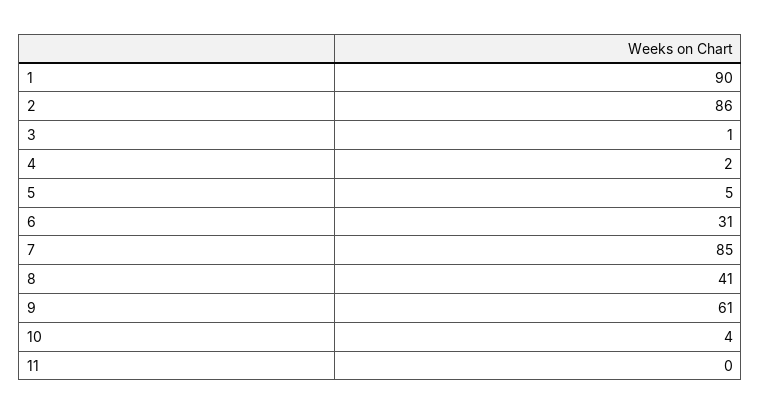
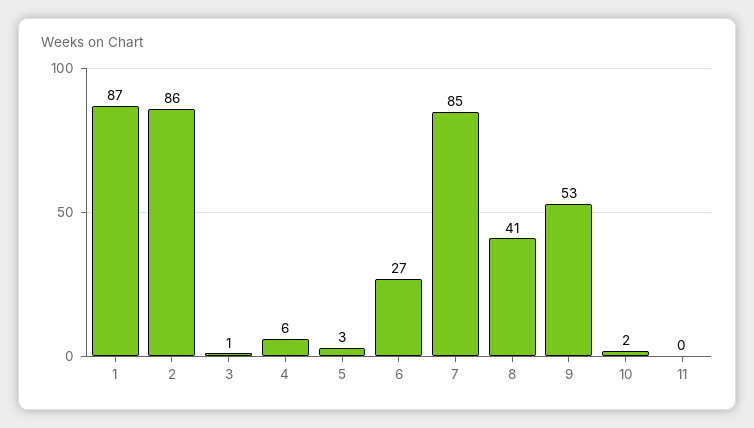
  {
-   "1": 90,
+   "1": 87,
    "2": 86,
    "3": 1,
-   "4": 2,
+   "4": 6,
-   "5": 5,
+   "5": 3,
-   "6": 31,
+   "6": 27,
    "7": 85,
    "8": 41,
-   "9": 61,
+   "9": 53,
-   "10": 4,
+   "10": 2,
    "11": 0
  }

